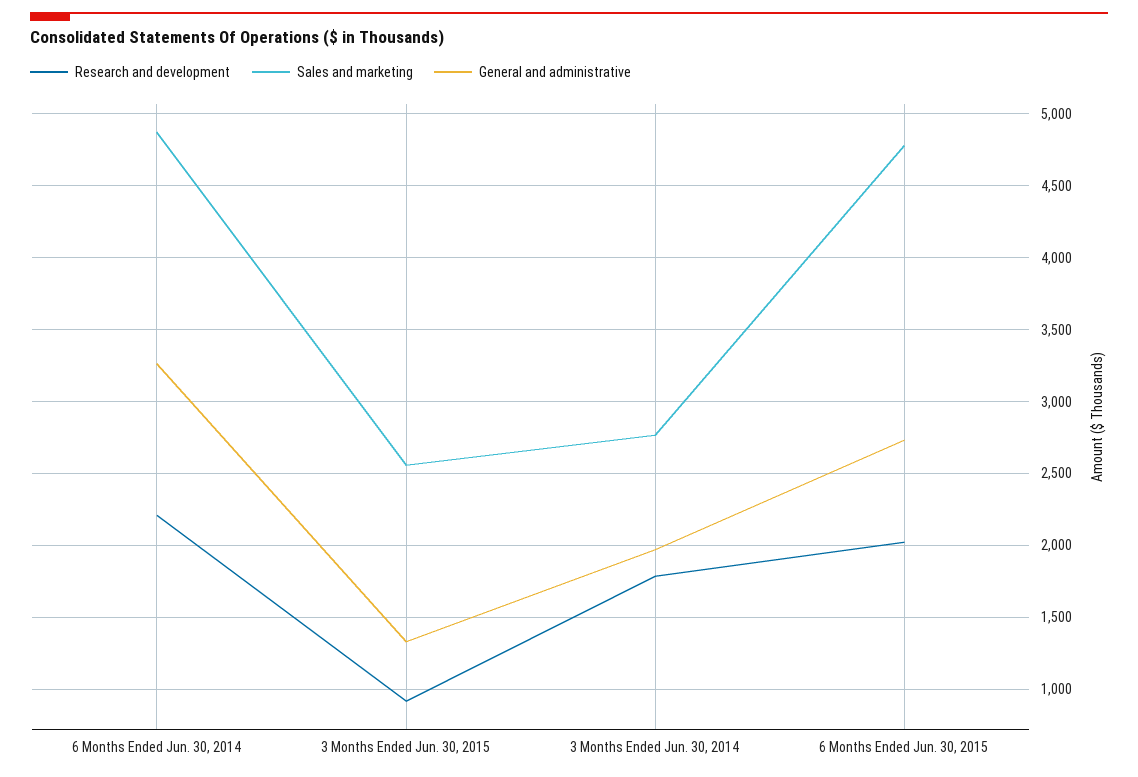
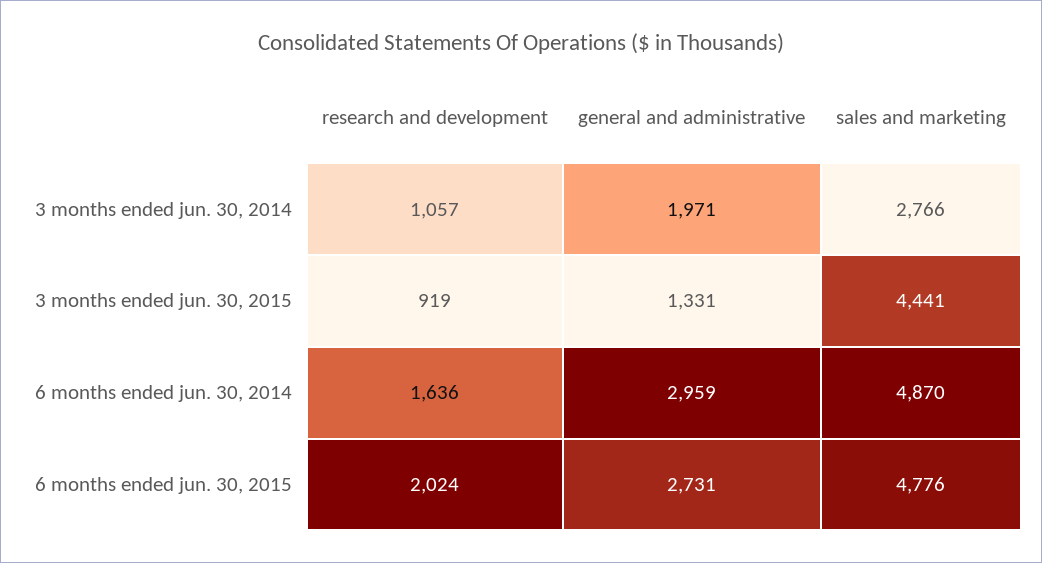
  {
    "Research and development": {
-     "6 Months Ended Jun. 30, 2014": 2200,
+     "6 Months Ended Jun. 30, 2014": 1636,
      "3 Months Ended Jun. 30, 2015": 919,
-     "3 Months Ended Jun. 30, 2014": 1800,
+     "3 Months Ended Jun. 30, 2014": 1057,
      "6 Months Ended Jun. 30, 2015": 2024
    },
    "Sales and marketing": {
      "6 Months Ended Jun. 30, 2014": 4870,
-     "3 Months Ended Jun. 30, 2015": 2550,
+     "3 Months Ended Jun. 30, 2015": 4441,
      "3 Months Ended Jun. 30, 2014": 2766,
      "6 Months Ended Jun. 30, 2015": 4776
    },
    "General and administrative": {
-     "6 Months Ended Jun. 30, 2014": 3250,
+     "6 Months Ended Jun. 30, 2014": 2959,
      "3 Months Ended Jun. 30, 2015": 1331,
      "3 Months Ended Jun. 30, 2014": 1971,
      "6 Months Ended Jun. 30, 2015": 2731
    }
  }

